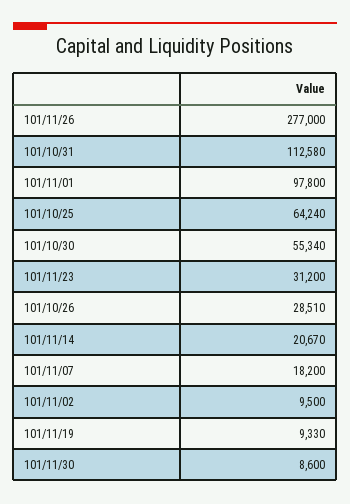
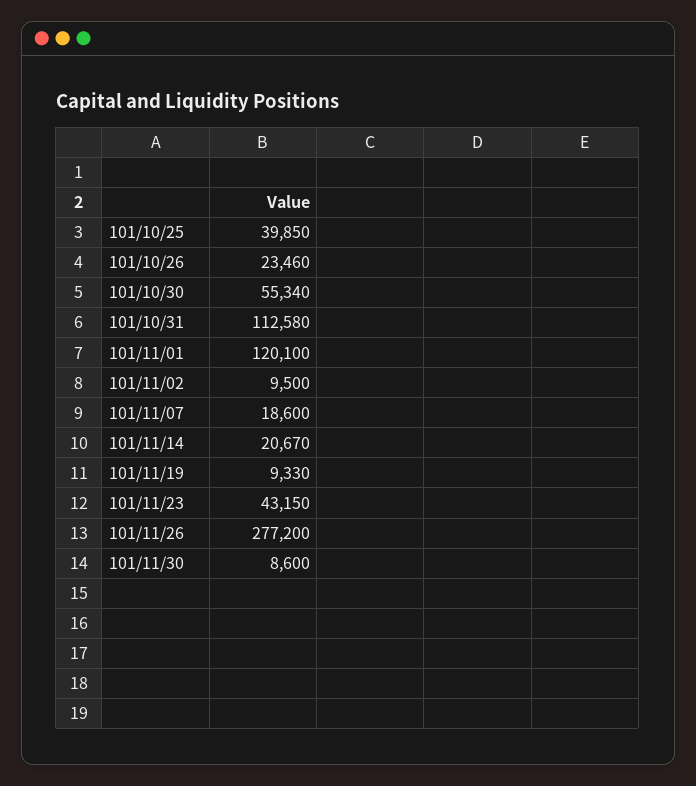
  {
-   "101/11/26": 277000,
+   "101/11/26": 277200,
    "101/10/31": 112580,
-   "101/11/01": 97800,
+   "101/11/01": 120100,
-   "101/10/25": 64240,
+   "101/10/25": 39850,
    "101/10/30": 55340,
-   "101/11/23": 31200,
+   "101/11/23": 43150,
-   "101/10/26": 28510,
+   "101/10/26": 23460,
    "101/11/14": 20670,
-   "101/11/07": 18200,
+   "101/11/07": 18600,
    "101/11/02": 9500,
    "101/11/19": 9330,
    "101/11/30": 8600
  }

